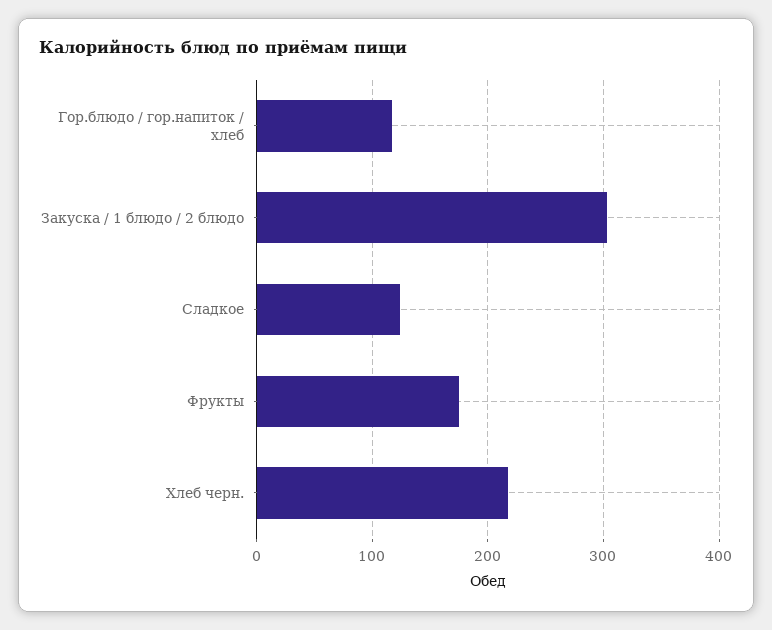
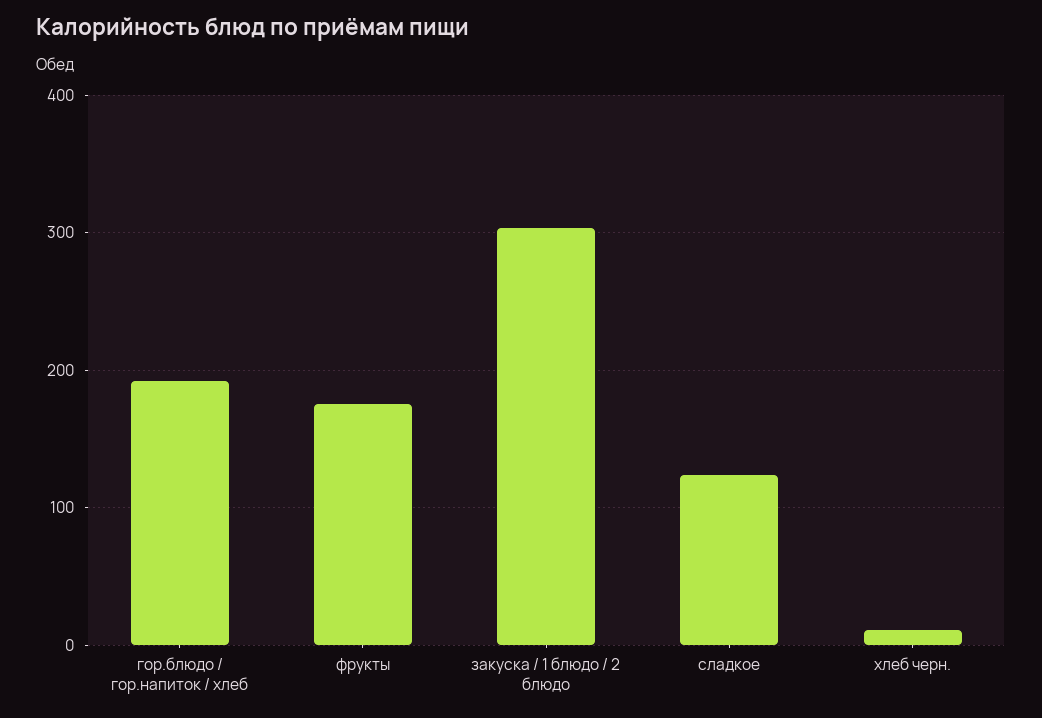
  {
-   "Гор.блюдо / гор.напиток / хлеб": 120,
+   "Гор.блюдо / гор.напиток / хлеб": 190,
    "Закуска / 1 блюдо / 2 блюдо": 300,
    "Сладкое": 120,
    "Фрукты": 180,
-   "Хлеб черн.": 220
+   "Хлеб черн.": 10
  }

